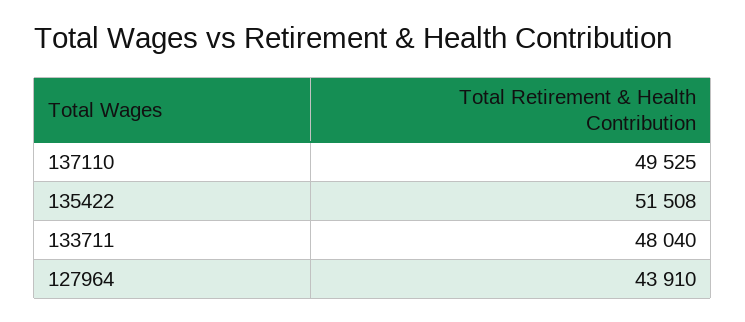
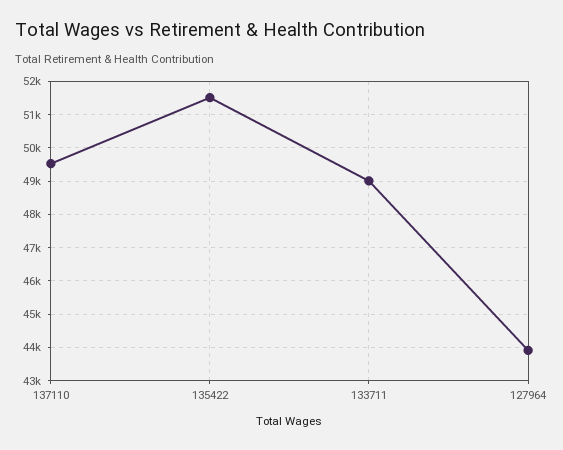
  {
    "137110": 49525,
    "135422": 51508,
-   "133711": 48040,
+   "133711": 49000,
    "127964": 43910
  }

